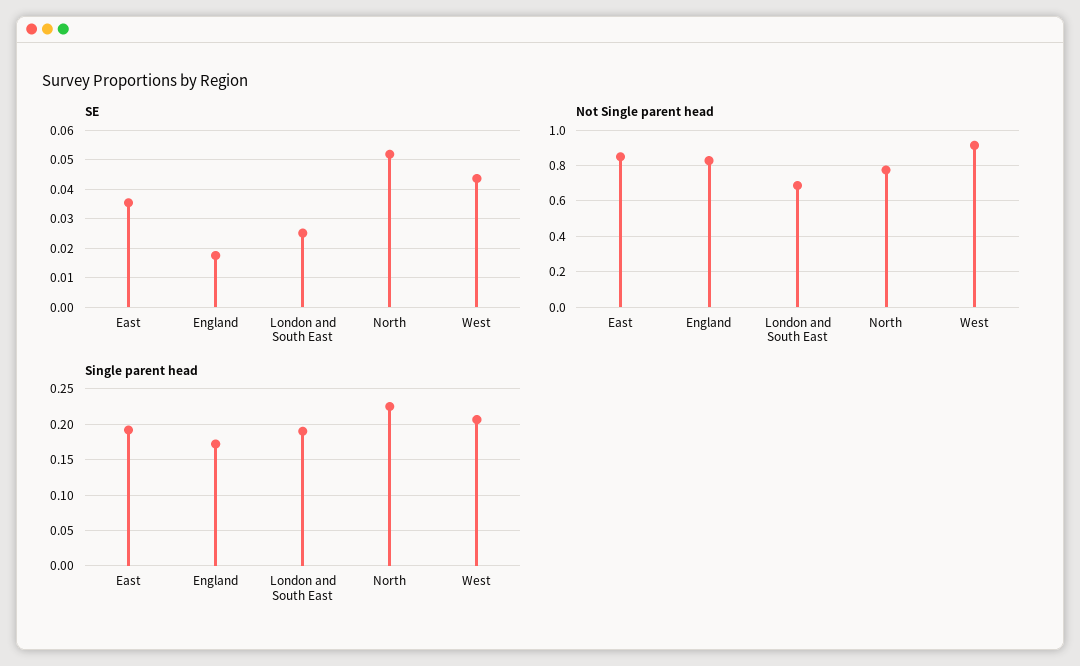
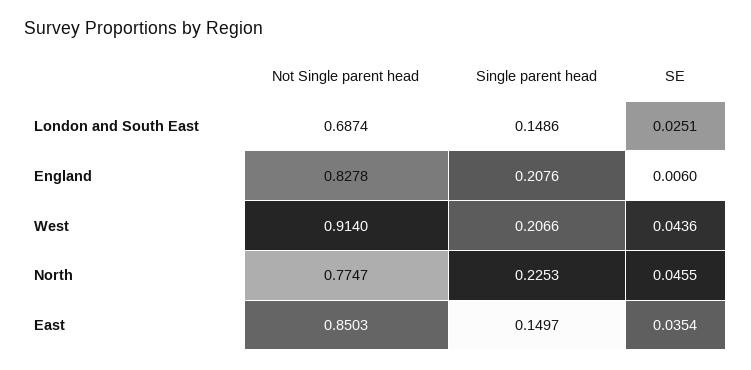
  {
    "SE": {
      "East": 0.0354,
-     "England": 0.0175,
+     "England": 0.006,
      "London and South East": 0.0251,
-     "North": 0.0525,
+     "North": 0.0455,
      "West": 0.0436
    },
    "Not Single parent head": {
      "East": 0.8503,
      "England": 0.8278,
      "London and South East": 0.6874,
      "North": 0.7747,
      "West": 0.914
    },
    "Single parent head": {
-     "East": 0.19,
+     "East": 0.1497,
-     "England": 0.17,
+     "England": 0.2076,
-     "London and South East": 0.19,
+     "London and South East": 0.1486,
      "North": 0.2253,
      "West": 0.2066
    }
  }

